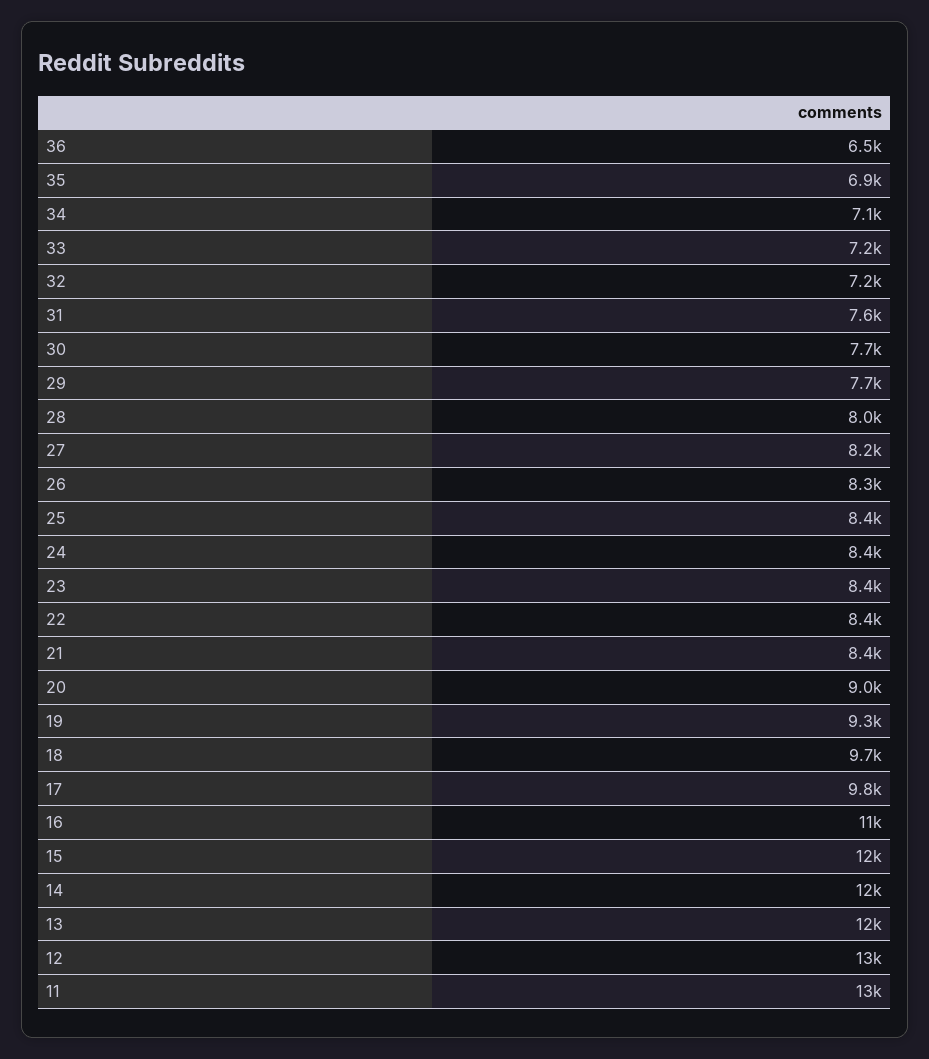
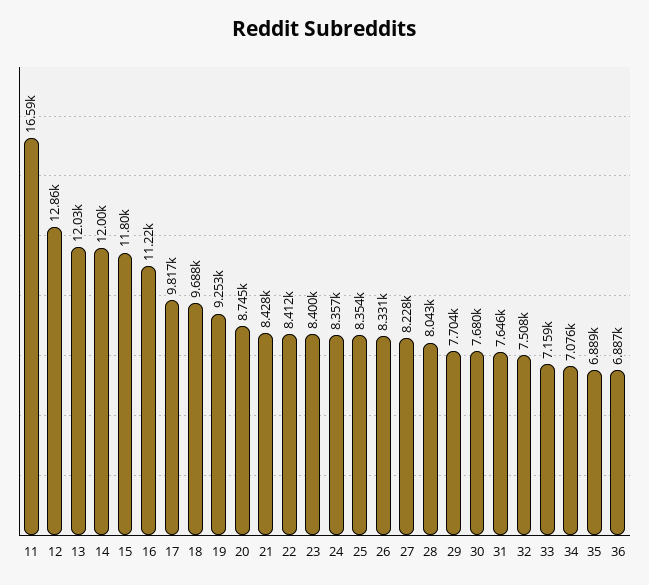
  {
-   "36": 6500,
+   "36": 6887,
    "35": 6889,
    "34": 7076,
    "33": 7159,
-   "32": 7200,
+   "32": 7508,
    "31": 7646,
    "30": 7680,
    "29": 7704,
    "28": 8043,
    "27": 8228,
    "26": 8331,
    "25": 8354,
    "24": 8357,
    "23": 8400,
    "22": 8412,
    "21": 8428,
-   "20": 9000,
+   "20": 8745,
    "19": 9253,
    "18": 9688,
    "17": 9817,
    "16": 11220,
    "15": 11800,
    "14": 12000,
    "13": 12030,
    "12": 12860,
-   "11": 13000
+   "11": 16590
  }

